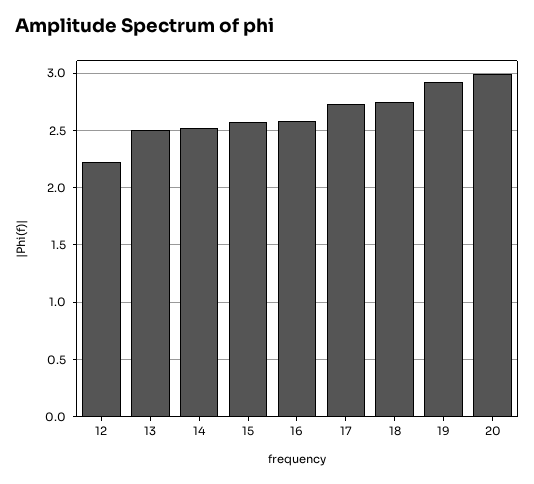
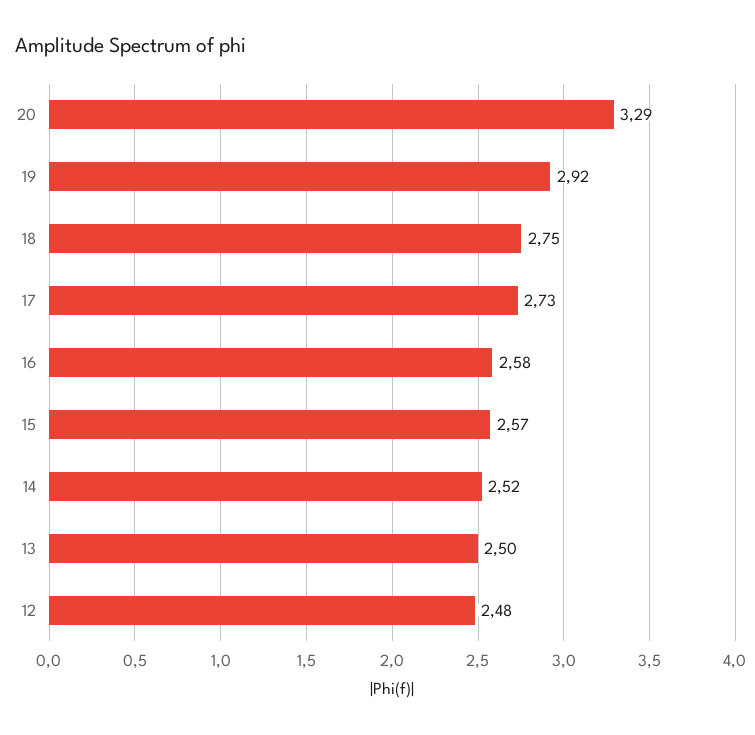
  {
-   "12": 2.2,
+   "12": 2.48,
    "13": 2.5,
    "14": 2.52,
    "15": 2.57,
    "16": 2.58,
    "17": 2.73,
    "18": 2.75,
    "19": 2.92,
-   "20": 3
+   "20": 3.29
  }

